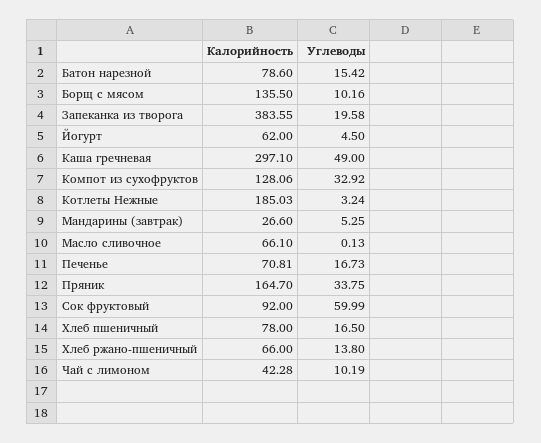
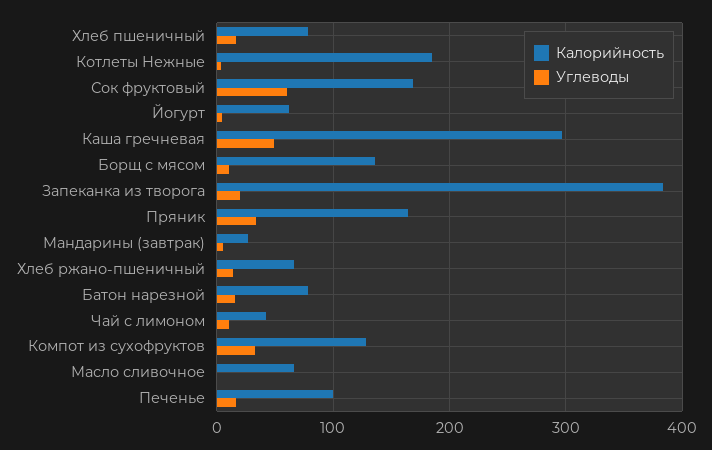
  {
    "Калорийность": {
      "Батон нарезной": 78.6,
      "Борщ с мясом": 135.5,
      "Запеканка из творога": 383.55,
      "Йогурт": 62,
      "Каша гречневая": 297.1,
      "Компот из сухофруктов": 128.06,
      "Котлеты Нежные": 185.03,
      "Мандарины (завтрак)": 26.6,
      "Масло сливочное": 66.1,
-     "Печенье": 70.81,
+     "Печенье": 100,
      "Пряник": 164.7,
-     "Сок фруктовый": 92,
+     "Сок фруктовый": 170,
      "Хлеб пшеничный": 78,
      "Хлеб ржано-пшеничный": 66,
      "Чай с лимоном": 42.28
    },
    "Углеводы": {
      "Батон нарезной": 15.42,
      "Борщ с мясом": 10.16,
      "Запеканка из творога": 19.58,
      "Йогурт": 4.5,
      "Каша гречневая": 49,
      "Компот из сухофруктов": 32.92,
      "Котлеты Нежные": 3.24,
      "Мандарины (завтрак)": 5.25,
      "Масло сливочное": 0.13,
      "Печенье": 16.73,
      "Пряник": 33.75,
      "Сок фруктовый": 59.99,
      "Хлеб пшеничный": 16.5,
      "Хлеб ржано-пшеничный": 13.8,
      "Чай с лимоном": 10.19
    }
  }

